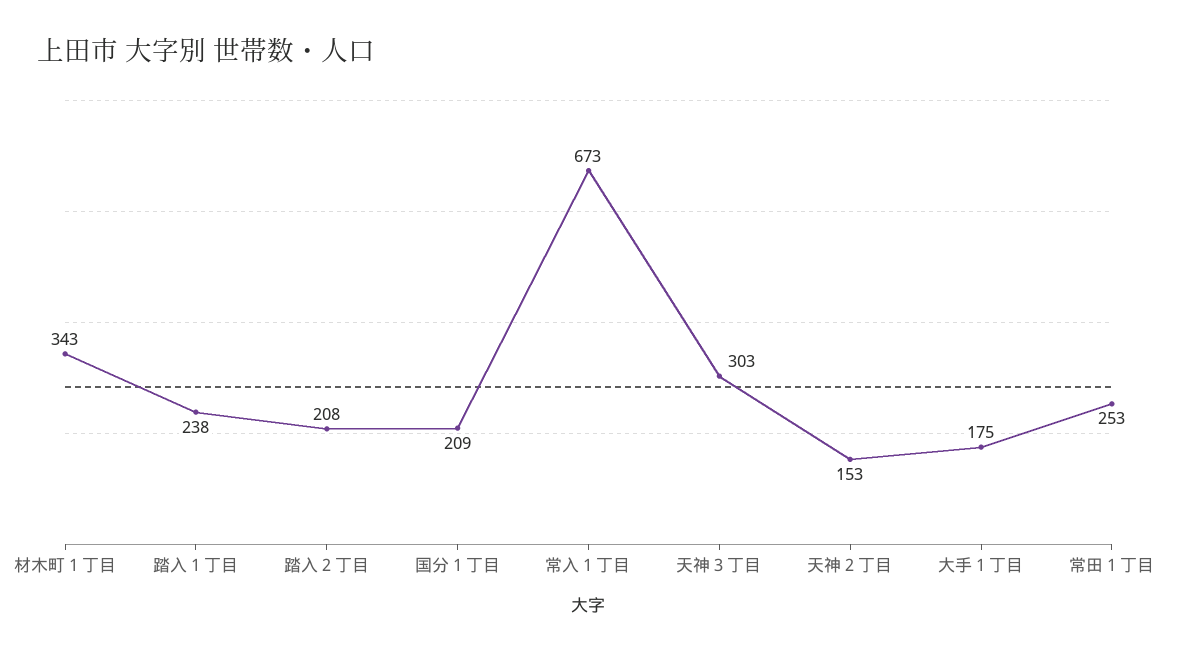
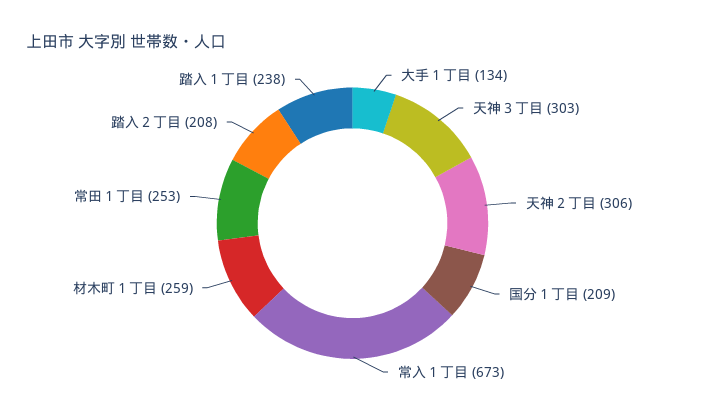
  {
-   "材木町１丁目": 343,
+   "材木町１丁目": 259,
    "踏入１丁目": 238,
    "踏入２丁目": 208,
    "国分１丁目": 209,
    "常入１丁目": 673,
    "天神３丁目": 303,
-   "天神２丁目": 153,
+   "天神２丁目": 306,
-   "大手１丁目": 175,
+   "大手１丁目": 134,
    "常田１丁目": 253
  }

